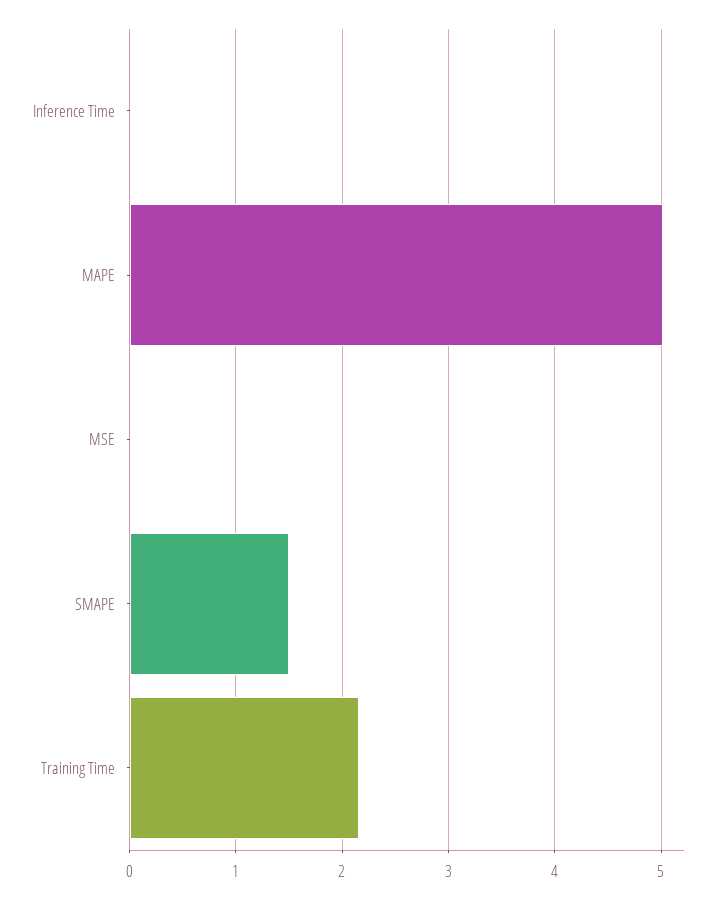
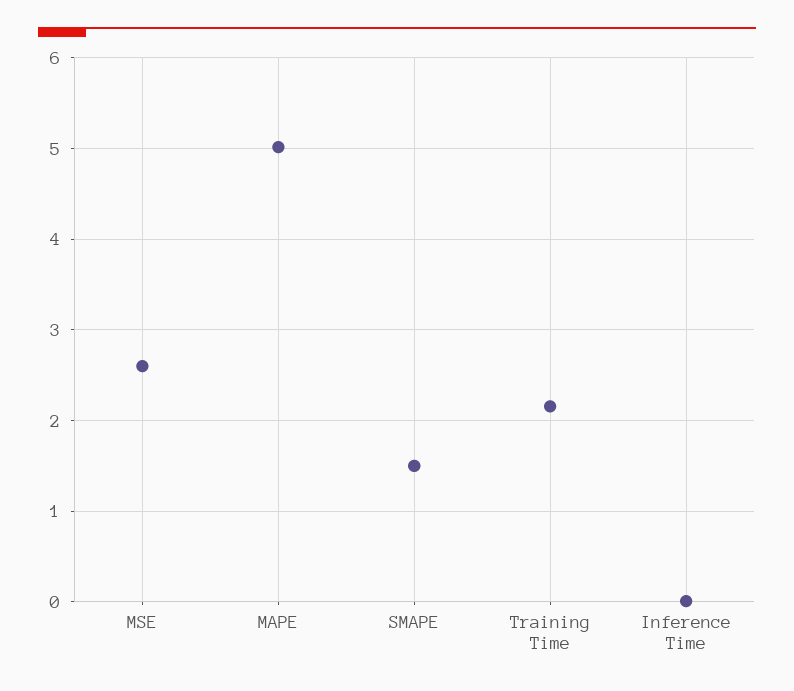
  {
    "Inference Time": 0,
    "MAPE": 5,
-   "MSE": 0,
+   "MSE": 2.6,
    "SMAPE": 1.5,
    "Training Time": 2.2
  }

